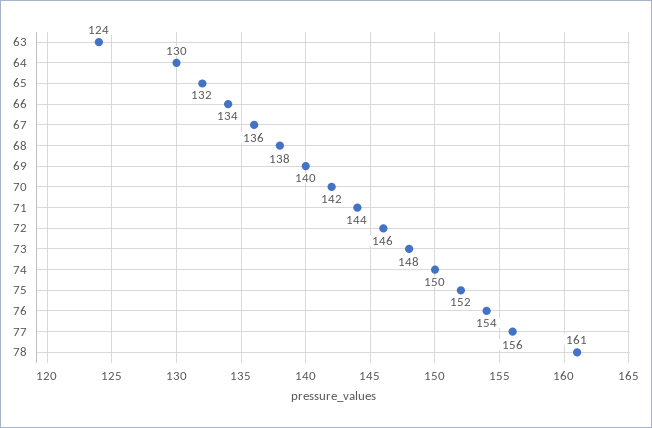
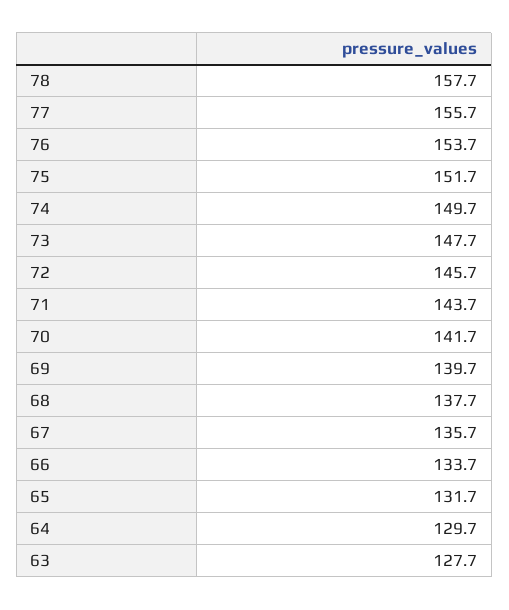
  {
-   "63": 124,
+   "63": 127.7,
    "64": 129.7,
    "65": 131.7,
    "66": 133.7,
    "67": 135.7,
    "68": 137.7,
    "69": 139.7,
    "70": 141.7,
    "71": 143.7,
    "72": 145.7,
    "73": 147.7,
    "74": 149.7,
    "75": 151.7,
    "76": 153.7,
    "77": 155.7,
-   "78": 161
+   "78": 157.7
  }

